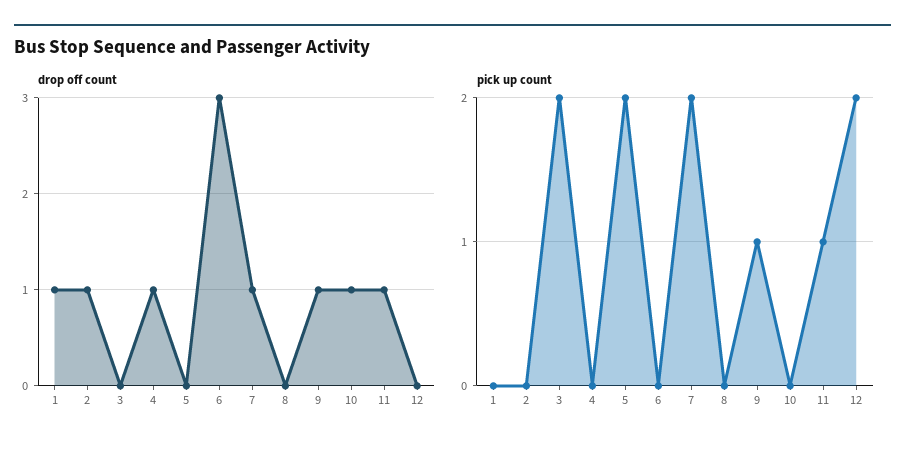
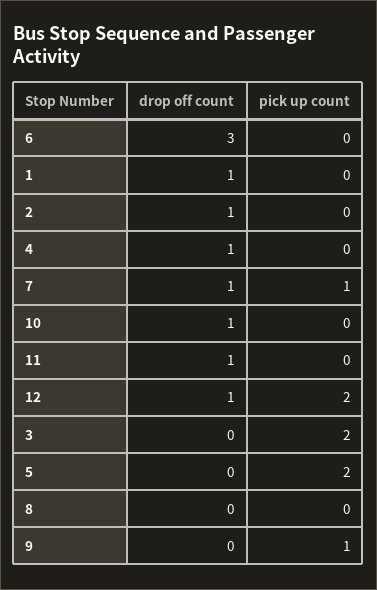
  {
    "drop off count": {
      "1": 1,
      "2": 1,
      "3": 0,
      "4": 1,
      "5": 0,
      "6": 3,
      "7": 1,
      "8": 0,
-     "9": 1,
+     "9": 0,
      "10": 1,
      "11": 1,
-     "12": 0
+     "12": 1
    },
    "pick up count": {
      "1": 0,
      "2": 0,
      "3": 2,
      "4": 0,
      "5": 2,
      "6": 0,
-     "7": 2,
+     "7": 1,
      "8": 0,
      "9": 1,
      "10": 0,
-     "11": 1,
+     "11": 0,
      "12": 2
    }
  }

